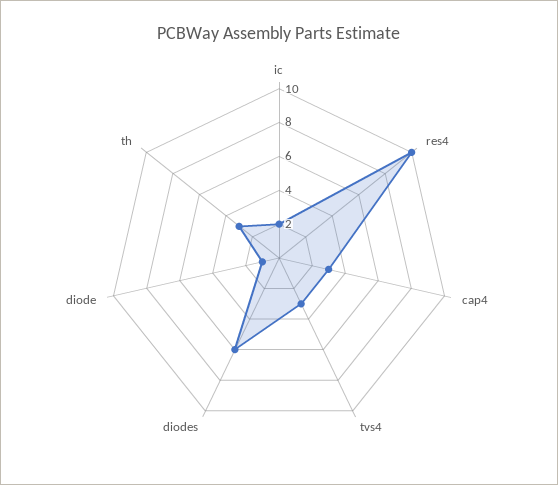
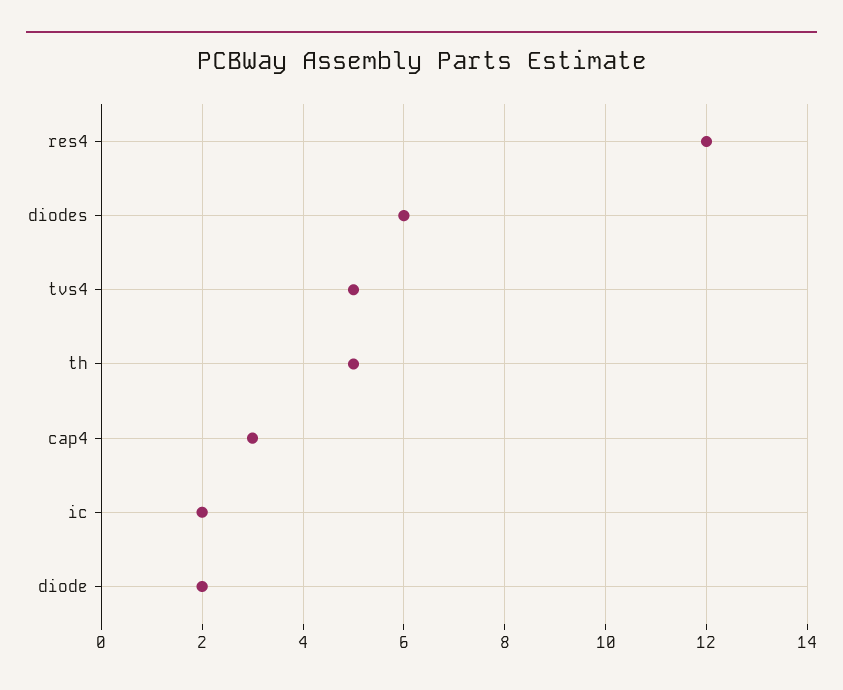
  {
    "ic": 2,
-   "res4": 10,
+   "res4": 12,
    "cap4": 3,
-   "tvs4": 3,
+   "tvs4": 5,
    "diodes": 6,
-   "diode": 1,
+   "diode": 2,
-   "th": 3
+   "th": 5
  }

